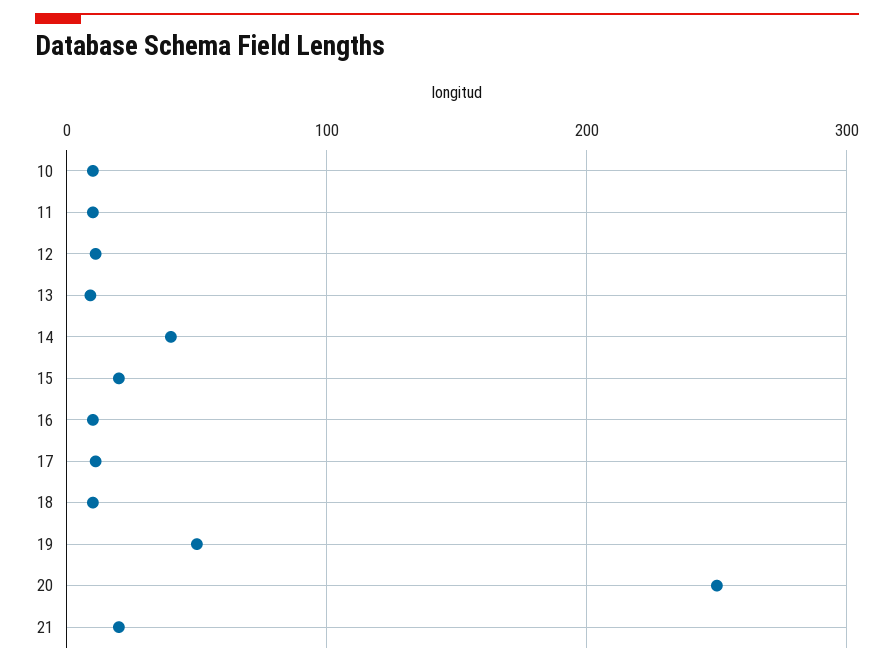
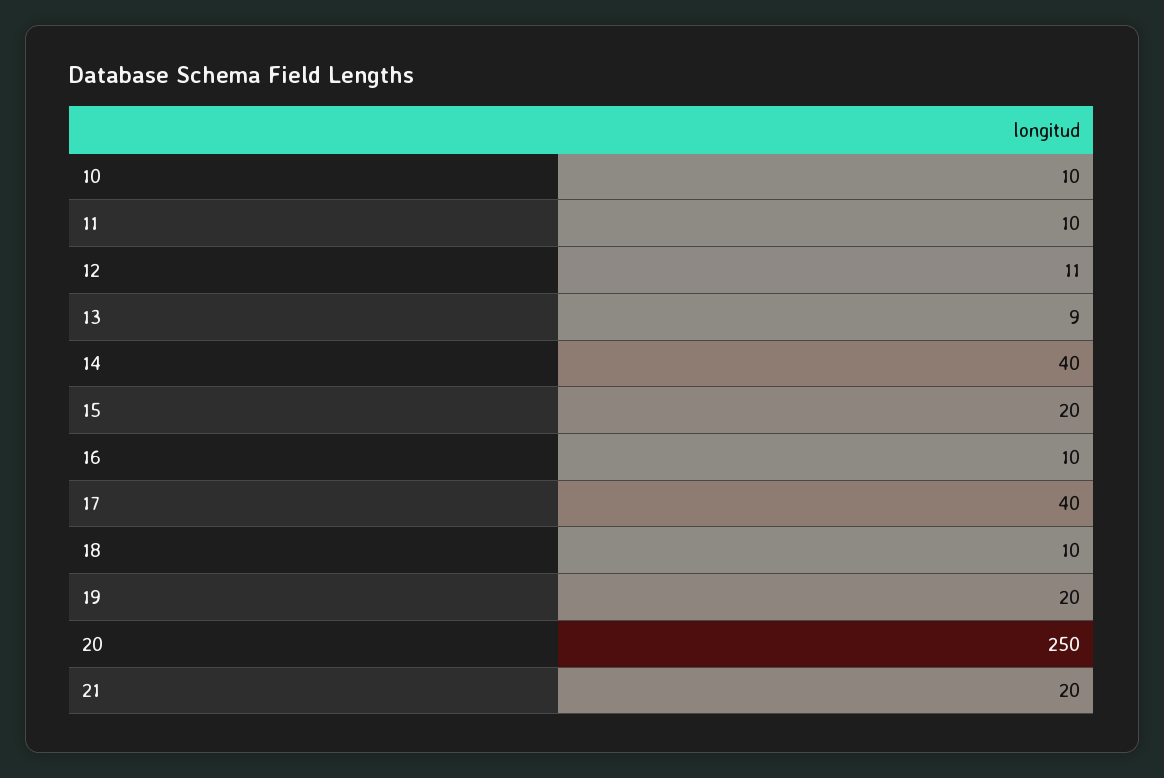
  {
    "10": 10,
    "11": 10,
    "12": 11,
    "13": 9,
    "14": 40,
    "15": 20,
    "16": 10,
-   "17": 10,
+   "17": 40,
    "18": 10,
-   "19": 50,
+   "19": 20,
    "20": 250,
    "21": 20
  }

